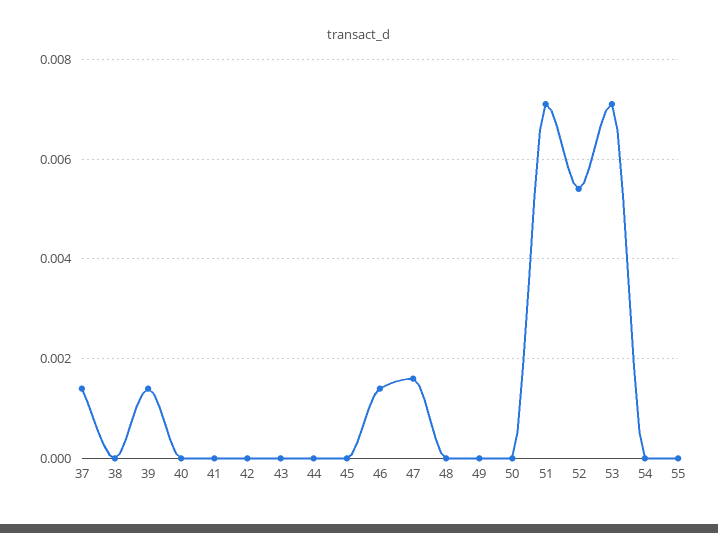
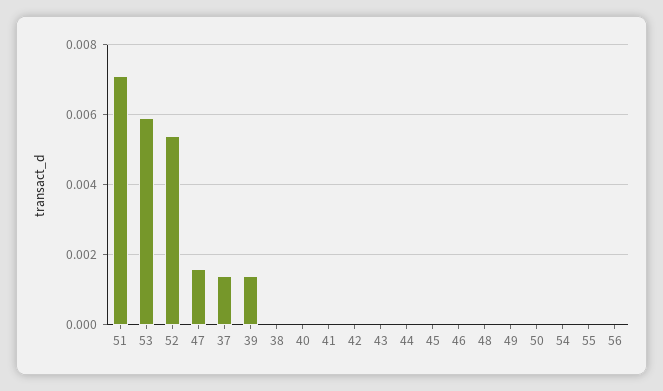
  {
    "37": 0.0015,
    "38": 0,
    "39": 0.0015,
    "40": 0,
    "41": 0,
    "42": 0,
    "43": 0,
    "44": 0,
    "45": 0,
-   "46": 0.0015,
+   "46": 0,
    "47": 0.0015,
    "48": 0,
    "49": 0,
    "50": 0,
    "51": 0.007,
    "52": 0.0055,
-   "53": 0.007,
+   "53": 0.006,
    "54": 0,
-   "55": 0
+   "55": 0,
+   "56": 0
  }

